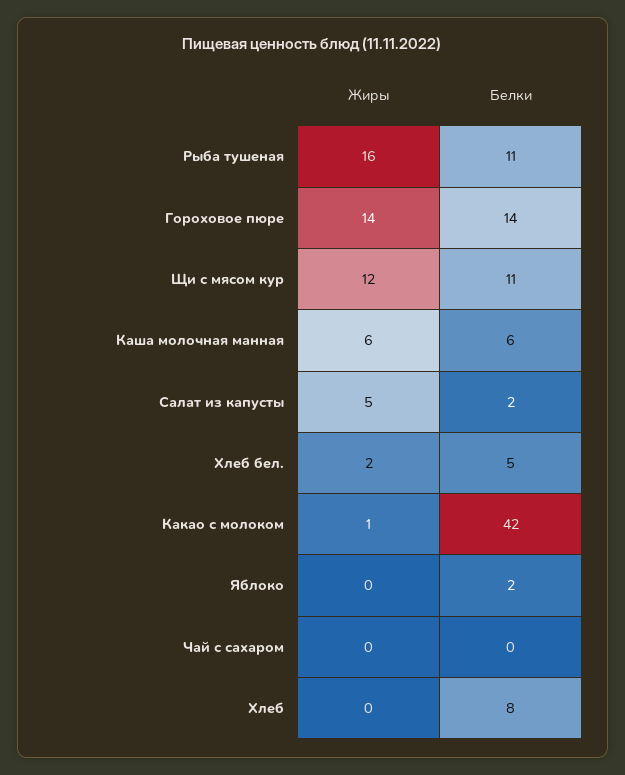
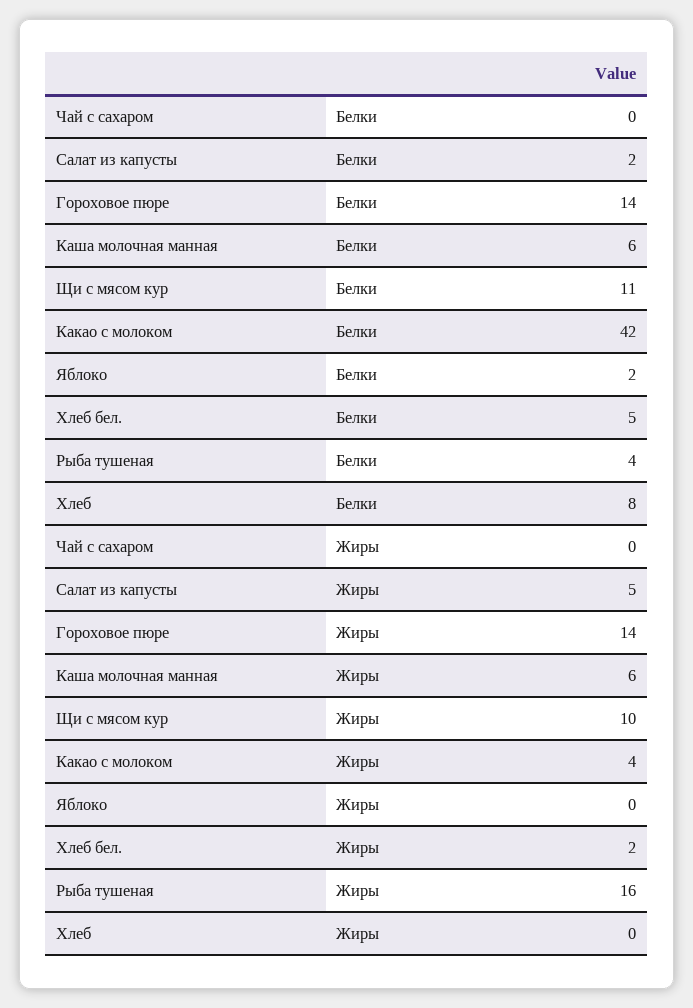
  {
    "Жиры": {
      "Рыба тушеная": 16,
      "Гороховое пюре": 14,
-     "Щи с мясом кур": 12,
+     "Щи с мясом кур": 10,
      "Каша молочная манная": 6,
      "Салат из капусты": 5,
      "Хлеб бел.": 2,
-     "Какао с молоком": 1,
+     "Какао с молоком": 4,
      "Яблоко": 0,
      "Чай с сахаром": 0,
      "Хлеб": 0
    },
    "Белки": {
-     "Рыба тушеная": 11,
+     "Рыба тушеная": 4,
      "Гороховое пюре": 14,
      "Щи с мясом кур": 11,
      "Каша молочная манная": 6,
      "Салат из капусты": 2,
      "Хлеб бел.": 5,
      "Какао с молоком": 42,
      "Яблоко": 2,
      "Чай с сахаром": 0,
      "Хлеб": 8
    }
  }

